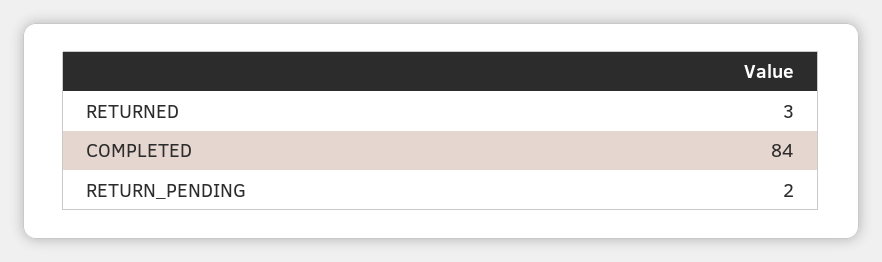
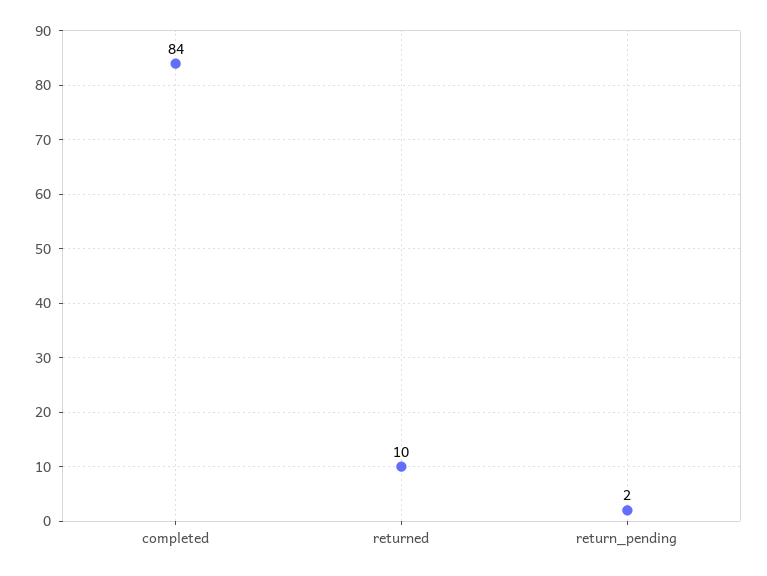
  {
-   "RETURNED": 3,
+   "RETURNED": 10,
    "COMPLETED": 84,
    "RETURN_PENDING": 2
  }

